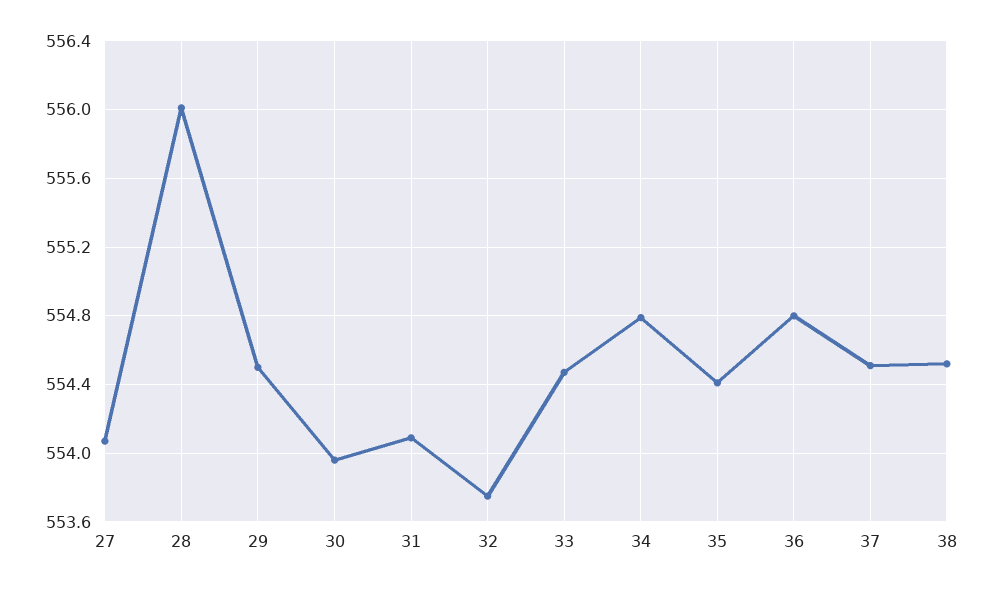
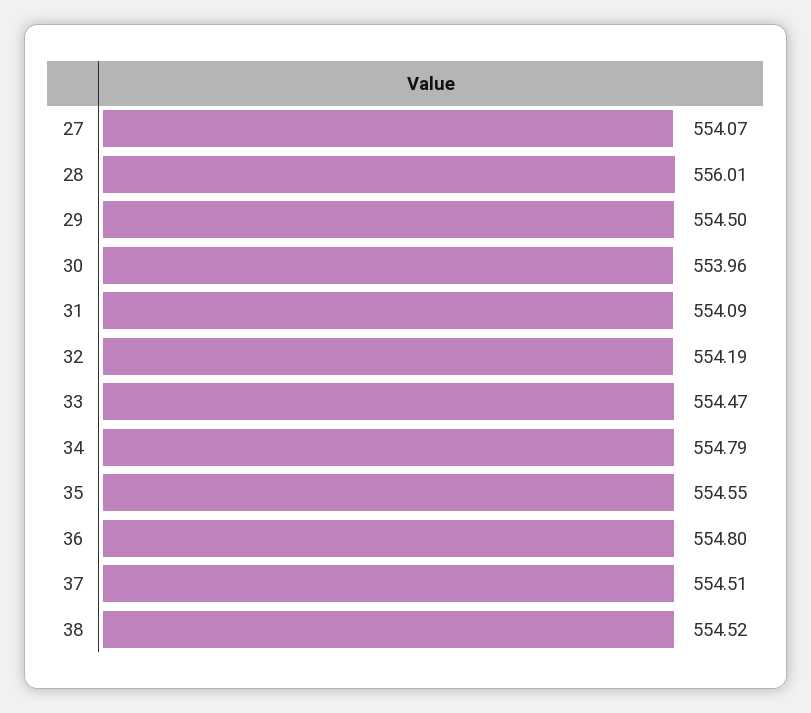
  {
    "27": 554.07,
    "28": 556.01,
    "29": 554.5,
    "30": 553.96,
    "31": 554.09,
-   "32": 553.75,
+   "32": 554.19,
    "33": 554.47,
    "34": 554.79,
-   "35": 554.4,
+   "35": 554.55,
    "36": 554.8,
    "37": 554.51,
    "38": 554.52
  }

